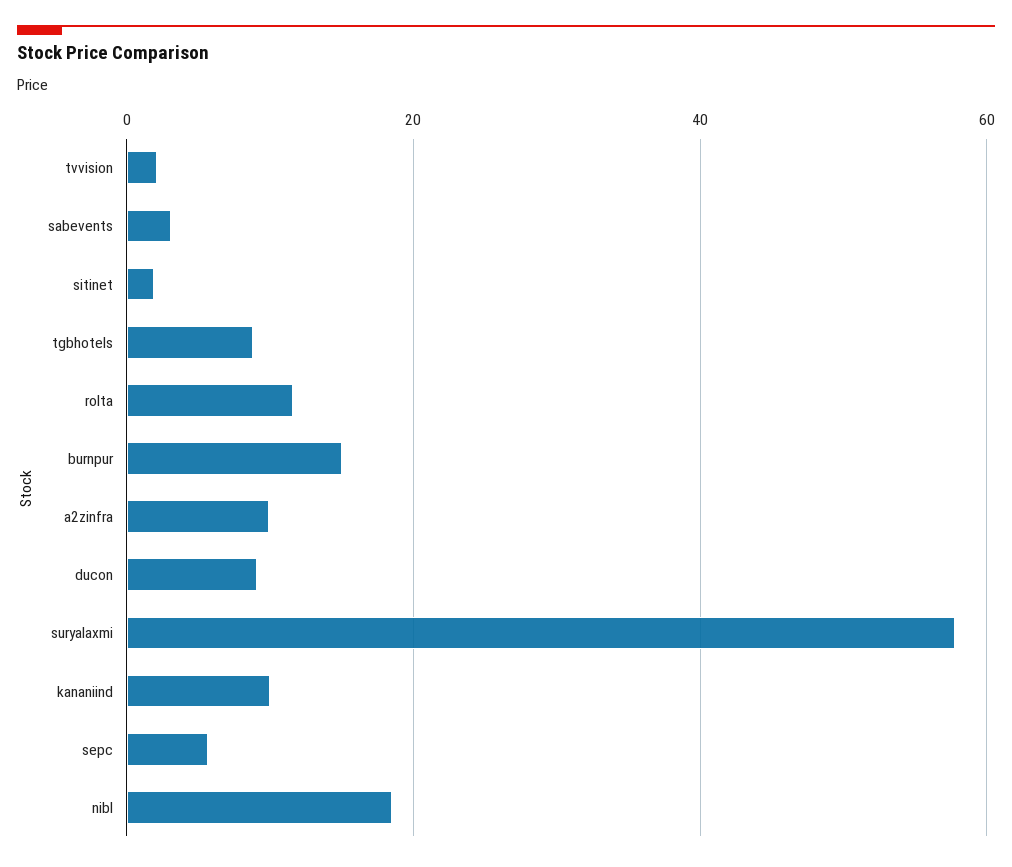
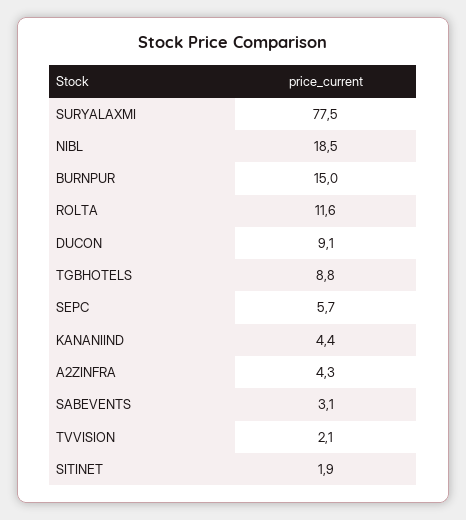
  {
    "tvvision": 2.1,
    "sabevents": 3.1,
    "sitinet": 1.9,
    "tgbhotels": 8.8,
    "rolta": 11.6,
    "burnpur": 15,
-   "a2zinfra": 10,
+   "a2zinfra": 4.3,
    "ducon": 9.1,
-   "suryalaxmi": 58,
+   "suryalaxmi": 77.5,
-   "kananiind": 10,
+   "kananiind": 4.4,
    "sepc": 5.7,
    "nibl": 18.5
  }

